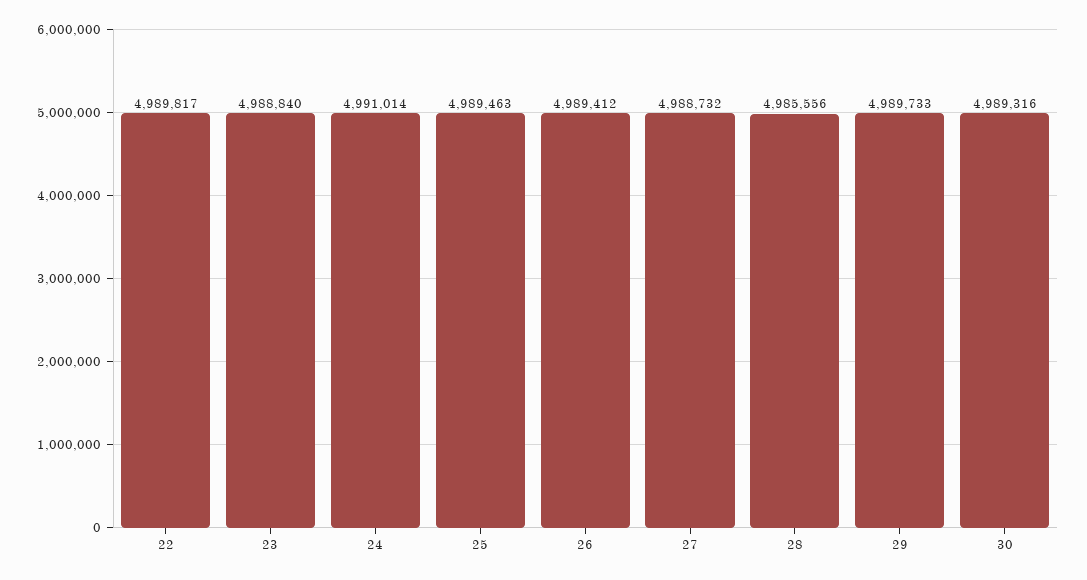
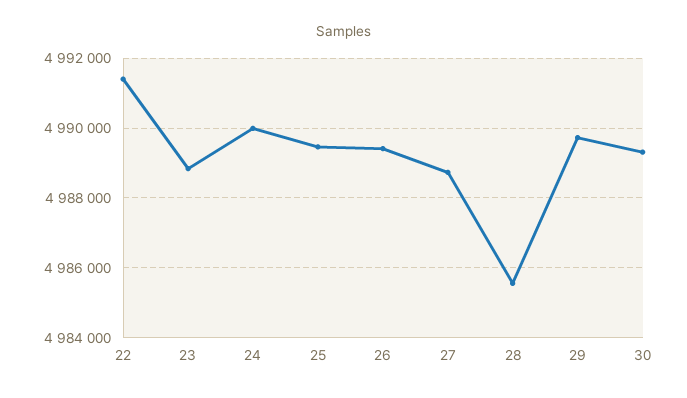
  {
-   "22": 4989817,
+   "22": 4991400,
    "23": 4988840,
-   "24": 4991014,
+   "24": 4990000,
    "25": 4989463,
    "26": 4989412,
    "27": 4988732,
    "28": 4985556,
    "29": 4989733,
    "30": 4989316
  }

